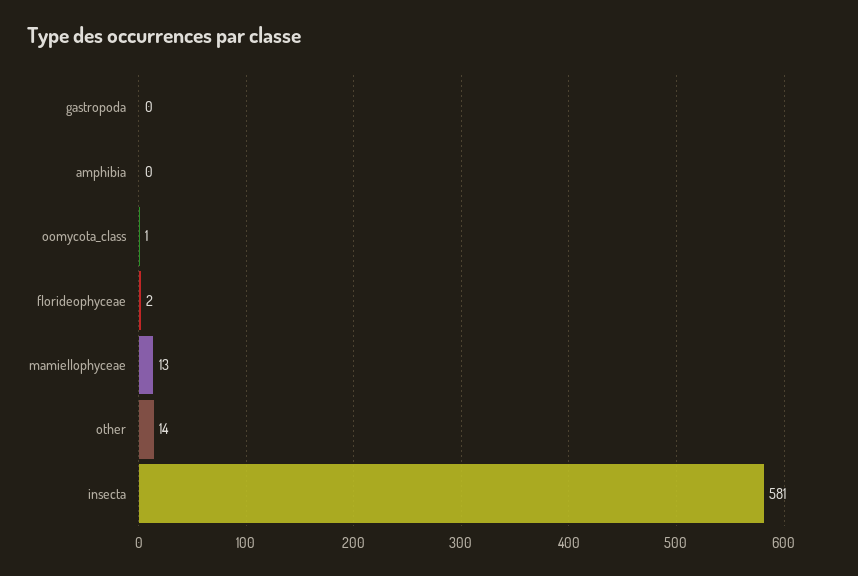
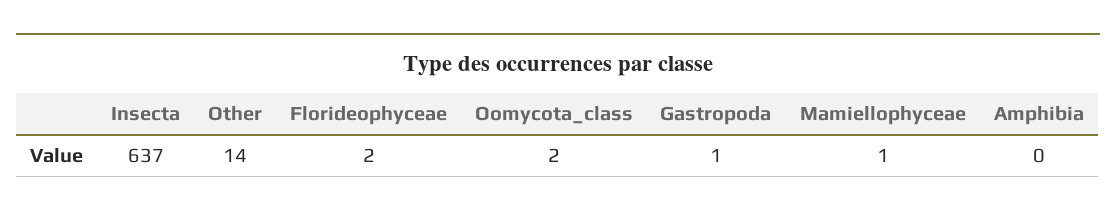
  {
-   "gastropoda": 0,
+   "gastropoda": 1,
    "amphibia": 0,
-   "oomycota_class": 1,
+   "oomycota_class": 2,
    "florideophyceae": 2,
-   "mamiellophyceae": 13,
+   "mamiellophyceae": 1,
    "other": 14,
-   "insecta": 581
+   "insecta": 637
  }

